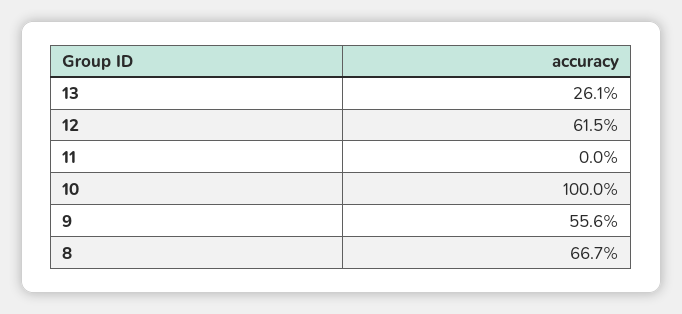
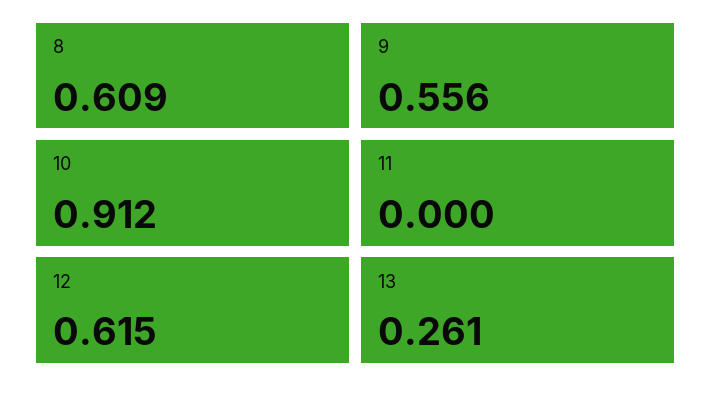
  {
    "13": 0.261,
    "12": 0.615,
    "11": 0,
-   "10": 1,
+   "10": 0.912,
    "9": 0.556,
-   "8": 0.667
+   "8": 0.609
  }

